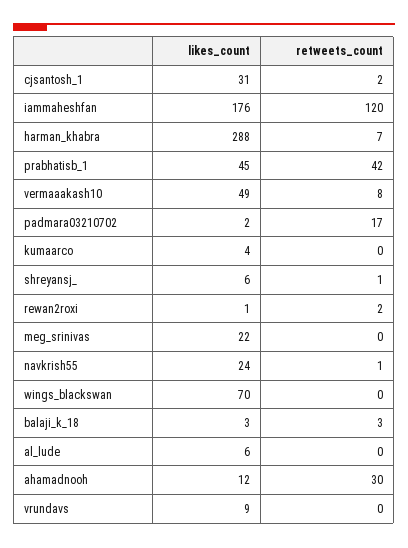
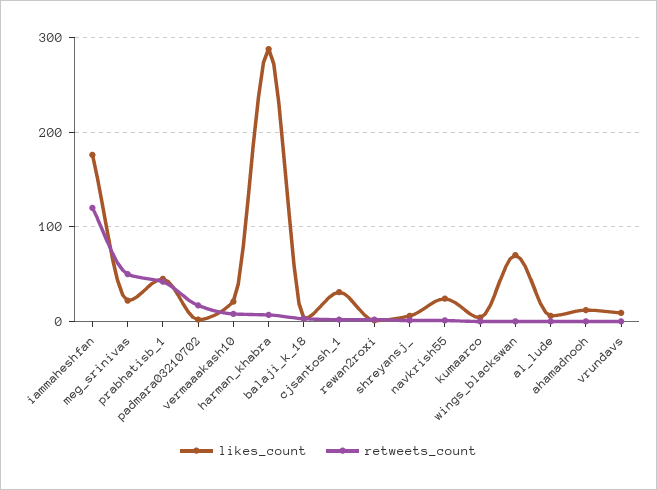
  {
    "likes_count": {
      "cjsantosh_1": 31,
      "iammaheshfan": 176,
      "harman_khabra": 288,
      "prabhatisb_1": 45,
-     "vermaaakash10": 49,
+     "vermaaakash10": 20,
      "padmara03210702": 2,
      "kumaarco": 4,
      "shreyansj_": 6,
      "rewan2roxi": 1,
      "meg_srinivas": 22,
      "navkrish55": 24,
      "wings_blackswan": 70,
      "balaji_k_18": 3,
      "al_lude": 6,
      "ahamadnooh": 12,
      "vrundavs": 9
    },
    "retweets_count": {
      "cjsantosh_1": 2,
      "iammaheshfan": 120,
      "harman_khabra": 7,
      "prabhatisb_1": 42,
      "vermaaakash10": 8,
      "padmara03210702": 17,
      "kumaarco": 0,
      "shreyansj_": 1,
      "rewan2roxi": 2,
-     "meg_srinivas": 0,
+     "meg_srinivas": 50,
      "navkrish55": 1,
      "wings_blackswan": 0,
      "balaji_k_18": 3,
      "al_lude": 0,
-     "ahamadnooh": 30,
+     "ahamadnooh": 0,
      "vrundavs": 0
    }
  }

